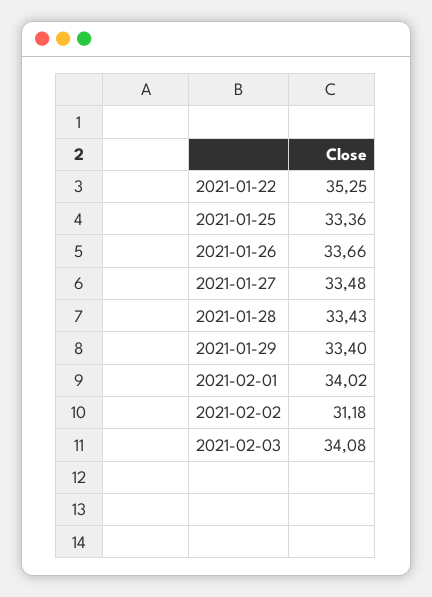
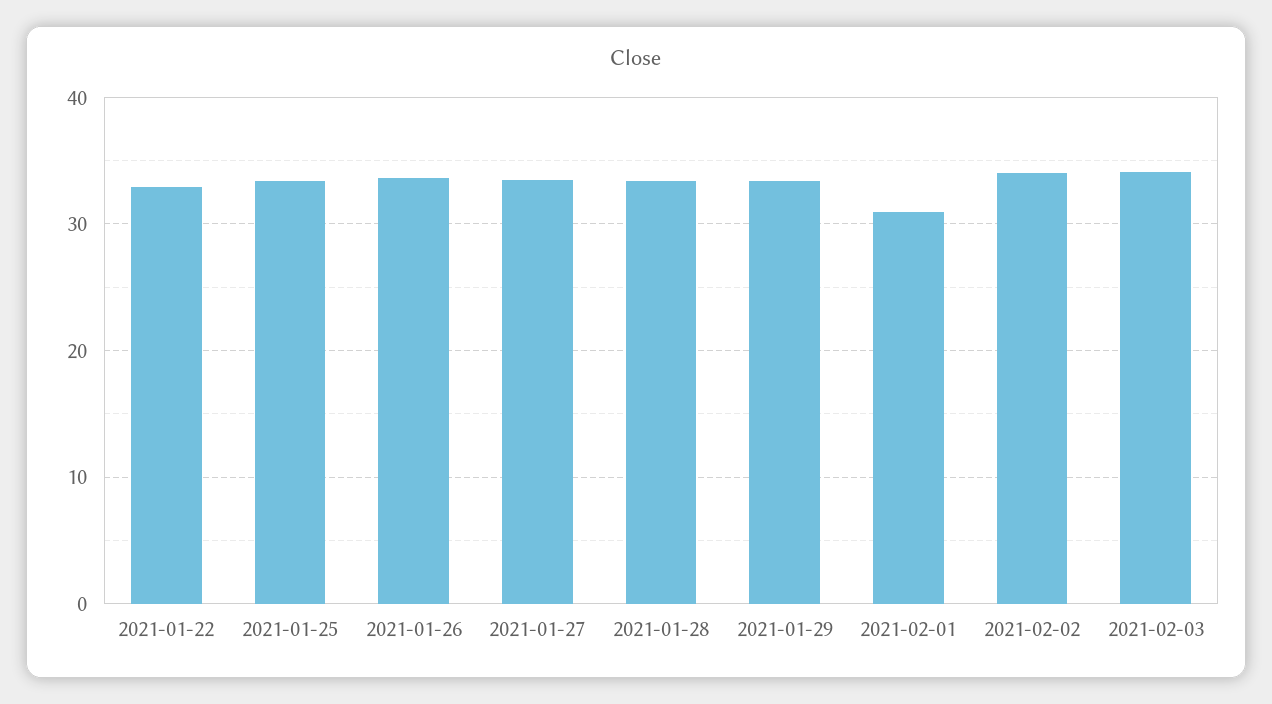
  {
-   "2021-01-22": 35.25,
+   "2021-01-22": 33,
    "2021-01-25": 33.36,
    "2021-01-26": 33.66,
    "2021-01-27": 33.48,
    "2021-01-28": 33.43,
    "2021-01-29": 33.4,
-   "2021-02-01": 34.02,
+   "2021-02-01": 31,
-   "2021-02-02": 31.18,
+   "2021-02-02": 34,
    "2021-02-03": 34.08
  }

